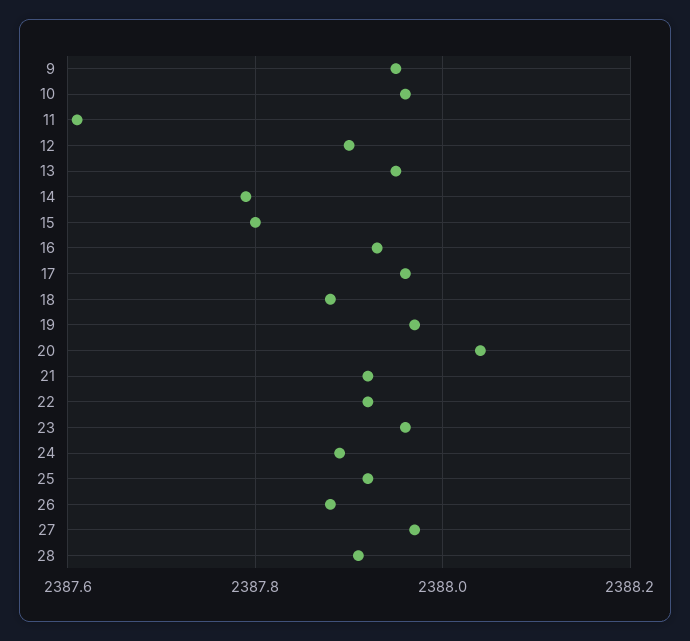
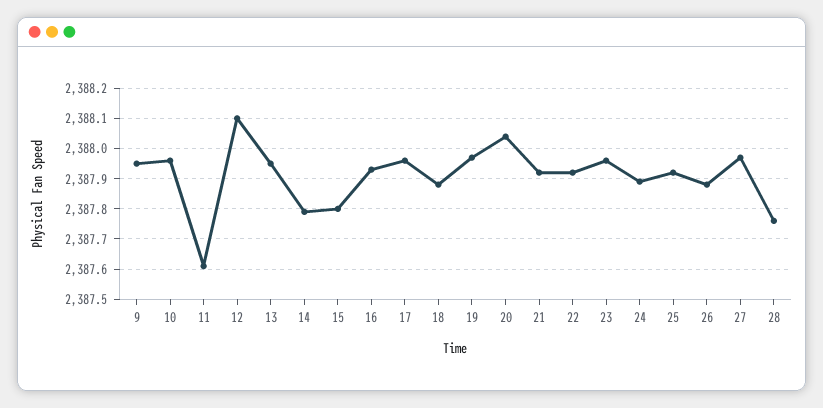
  {
    "9": 2387.95,
    "10": 2387.95,
    "11": 2387.6,
-   "12": 2387.9,
+   "12": 2388.1,
    "13": 2387.95,
    "14": 2387.8,
    "15": 2387.8,
    "16": 2387.95,
    "17": 2387.95,
    "18": 2387.9,
    "19": 2387.95,
    "20": 2388.05,
    "21": 2387.9,
    "22": 2387.9,
    "23": 2387.95,
    "24": 2387.9,
    "25": 2387.9,
    "26": 2387.9,
    "27": 2387.95,
-   "28": 2387.9
+   "28": 2387.75
  }

